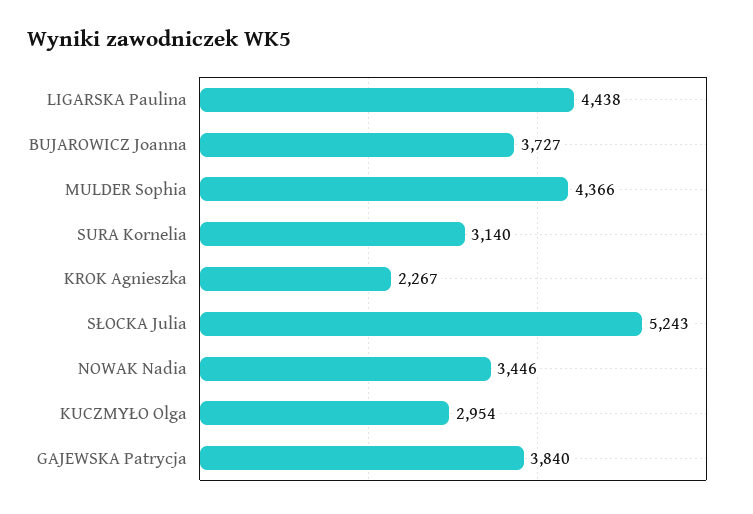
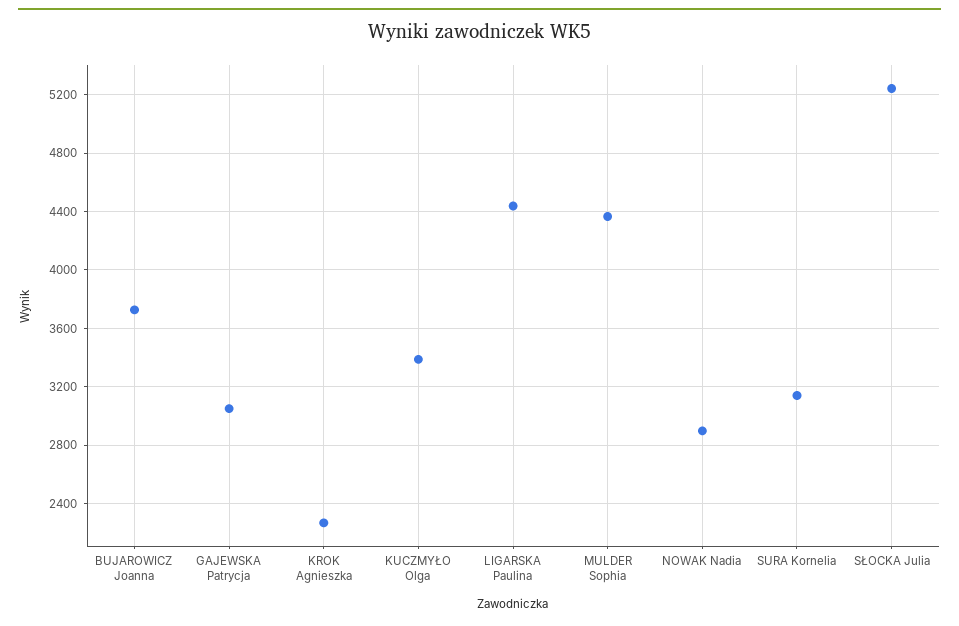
  {
    "LIGARSKA Paulina": 4438,
    "BUJAROWICZ Joanna": 3727,
    "MULDER Sophia": 4366,
    "SURA Kornelia": 3140,
    "KROK Agnieszka": 2267,
    "SŁOCKA Julia": 5243,
-   "NOWAK Nadia": 3446,
+   "NOWAK Nadia": 2900,
-   "KUCZMYŁO Olga": 2954,
+   "KUCZMYŁO Olga": 3400,
-   "GAJEWSKA Patrycja": 3840
+   "GAJEWSKA Patrycja": 3050
  }

